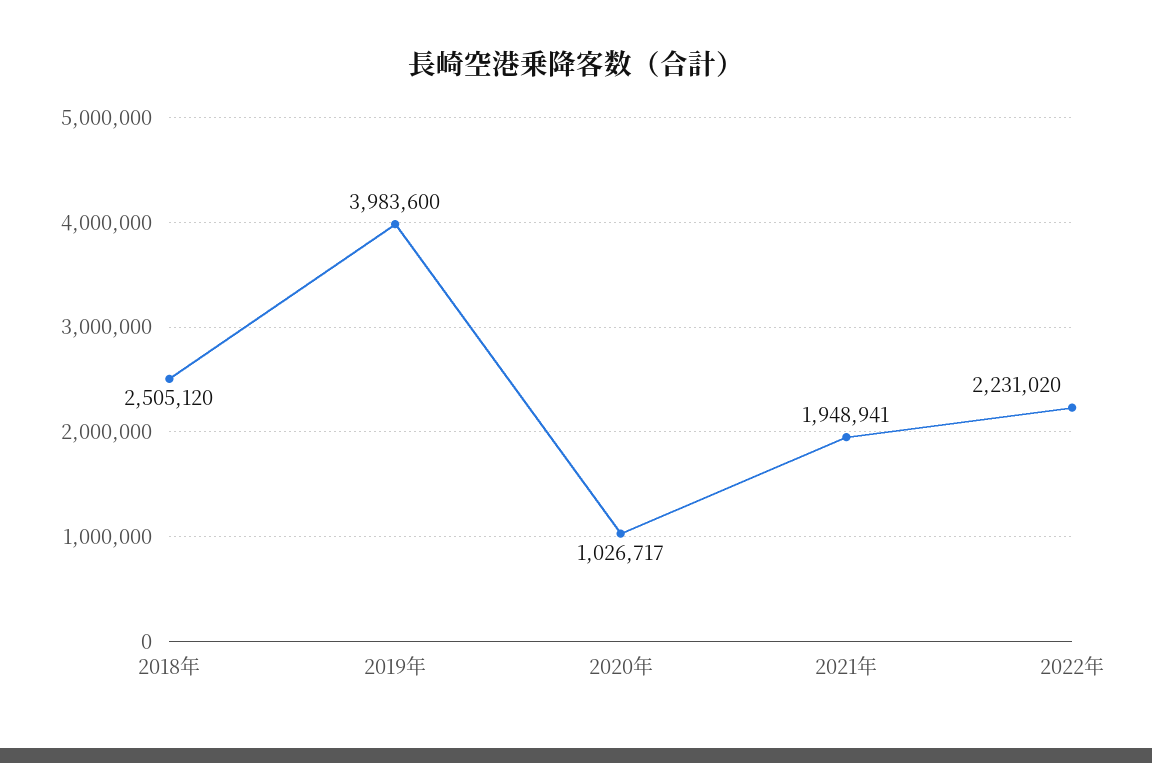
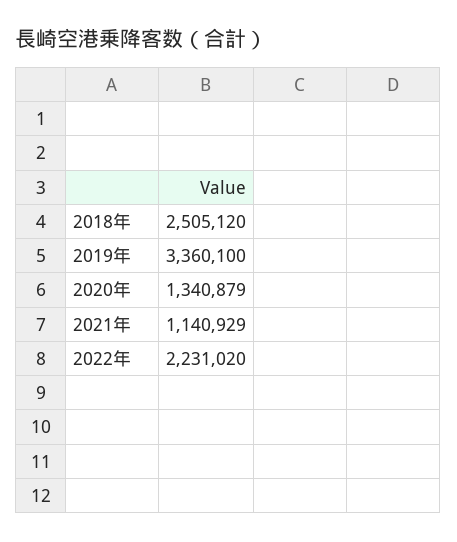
  {
    "2018年": 2505120,
-   "2019年": 3983600,
+   "2019年": 3360100,
-   "2020年": 1026717,
+   "2020年": 1340879,
-   "2021年": 1948941,
+   "2021年": 1140929,
    "2022年": 2231020
  }

